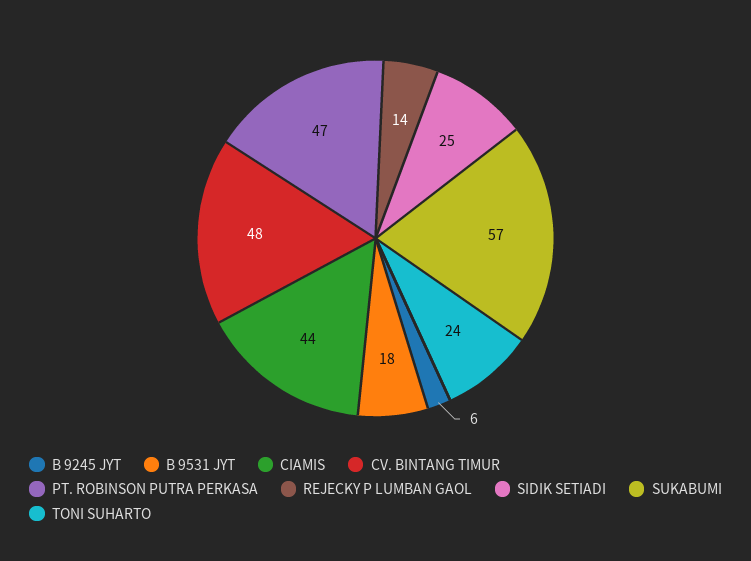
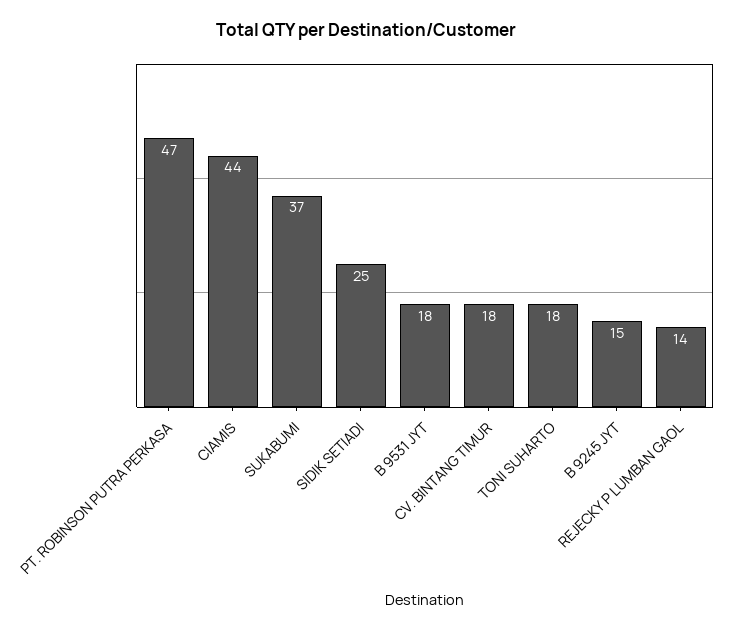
  {
-   "B 9245 JYT": 6,
+   "B 9245 JYT": 15,
    "B 9531 JYT": 18,
    "CIAMIS": 44,
-   "CV. BINTANG TIMUR": 48,
+   "CV. BINTANG TIMUR": 18,
    "PT. ROBINSON PUTRA PERKASA": 47,
    "REJECKY P LUMBAN GAOL": 14,
    "SIDIK SETIADI": 25,
-   "SUKABUMI": 57,
+   "SUKABUMI": 37,
-   "TONI SUHARTO": 24
+   "TONI SUHARTO": 18
  }

